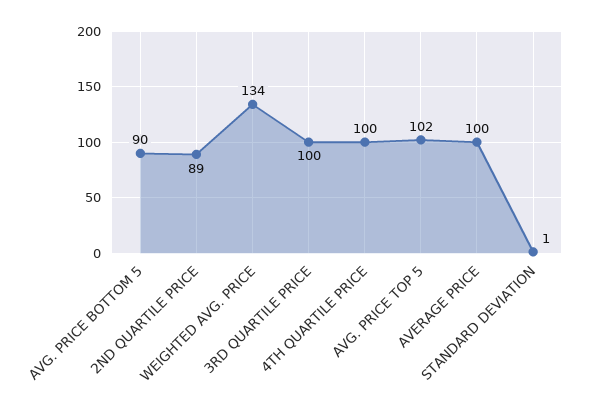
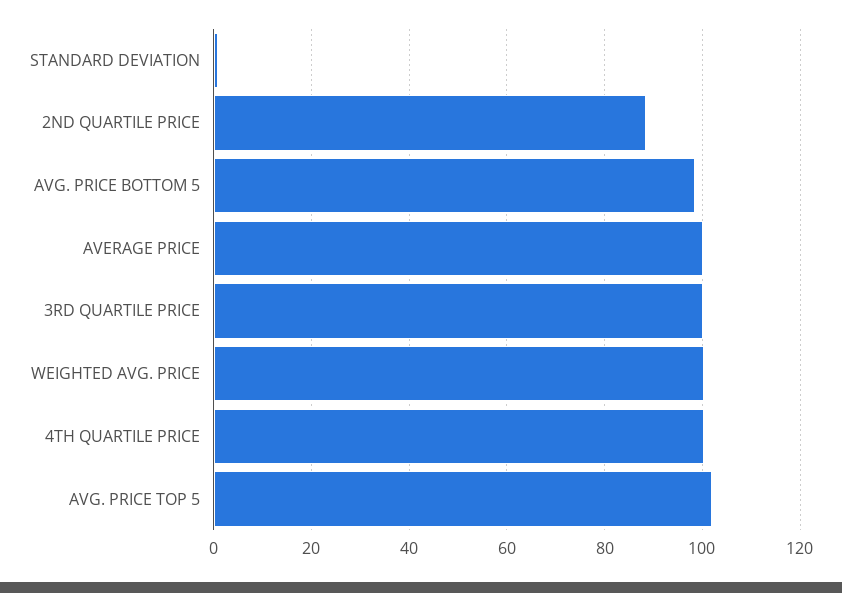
  {
-   "AVG. PRICE BOTTOM 5": 90,
+   "AVG. PRICE BOTTOM 5": 98,
    "2ND QUARTILE PRICE": 89,
-   "WEIGHTED AVG. PRICE": 134,
+   "WEIGHTED AVG. PRICE": 100,
    "3RD QUARTILE PRICE": 100,
    "4TH QUARTILE PRICE": 100,
    "AVG. PRICE TOP 5": 102,
    "AVERAGE PRICE": 100,
    "STANDARD DEVIATION": 1
  }

